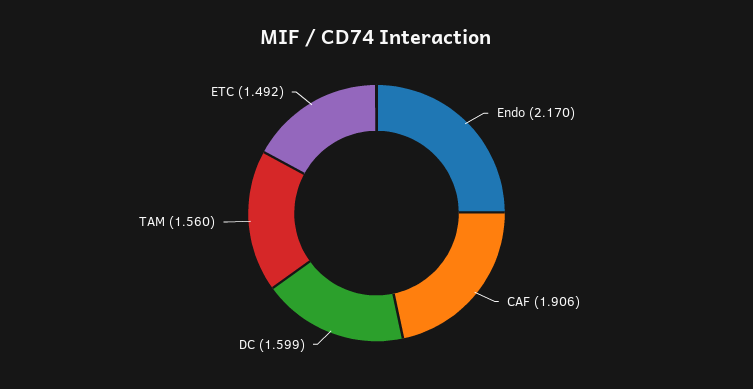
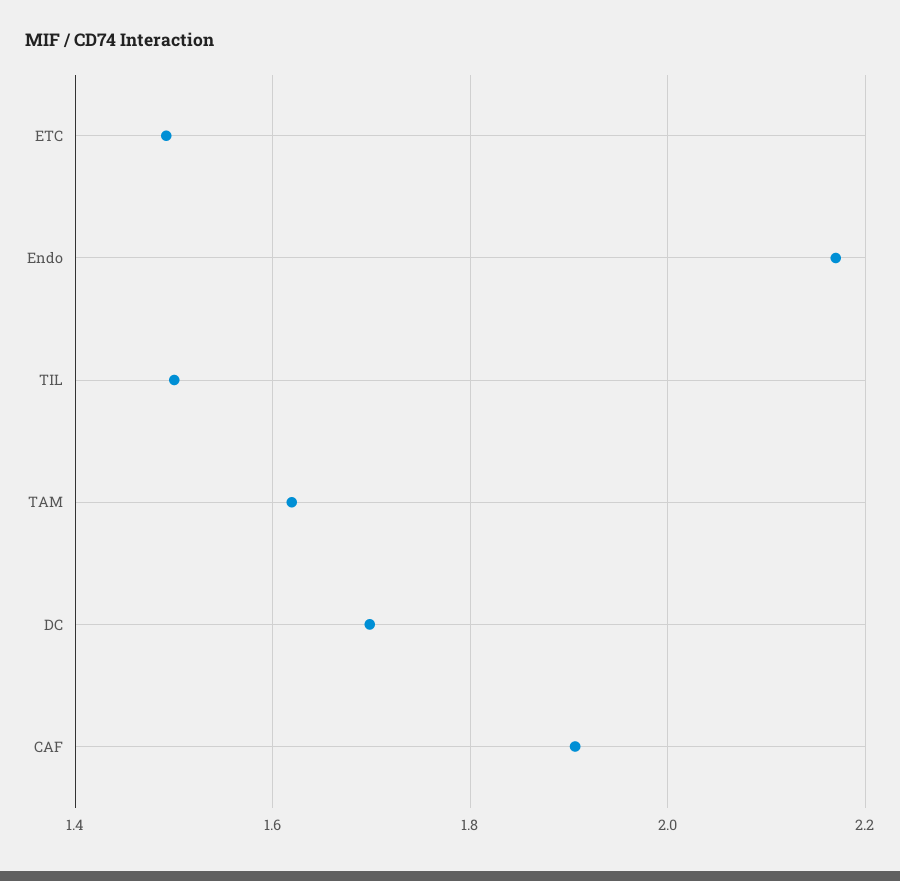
  {
    "Endo": 2.17,
    "CAF": 1.906,
-   "DC": 1.599,
+   "DC": 1.7,
-   "TAM": 1.56,
+   "TAM": 1.62,
-   "ETC": 1.492
+   "ETC": 1.492,
+   "TIL": 1.5
  }

